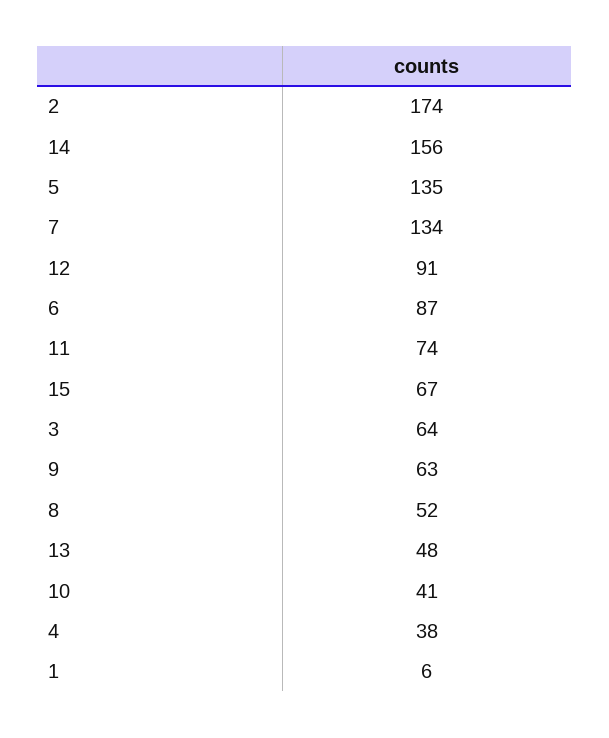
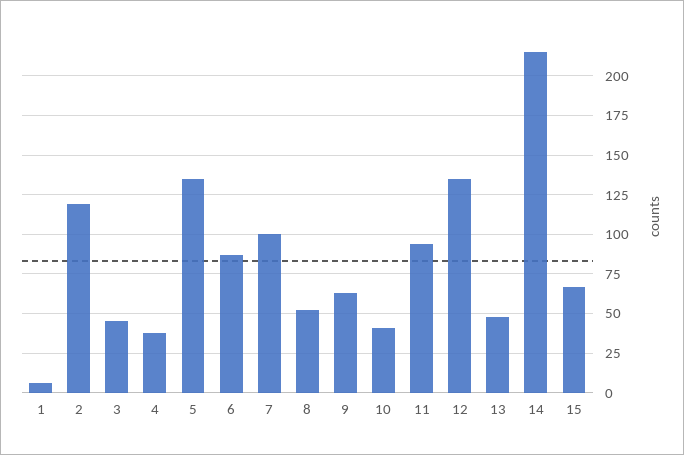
  {
-   "2": 174,
+   "2": 120,
-   "14": 156,
+   "14": 215,
    "5": 135,
-   "7": 134,
+   "7": 100,
-   "12": 91,
+   "12": 135,
    "6": 87,
-   "11": 74,
+   "11": 95,
    "15": 67,
-   "3": 64,
+   "3": 45,
    "9": 63,
    "8": 52,
    "13": 48,
    "10": 41,
    "4": 38,
    "1": 6
  }

